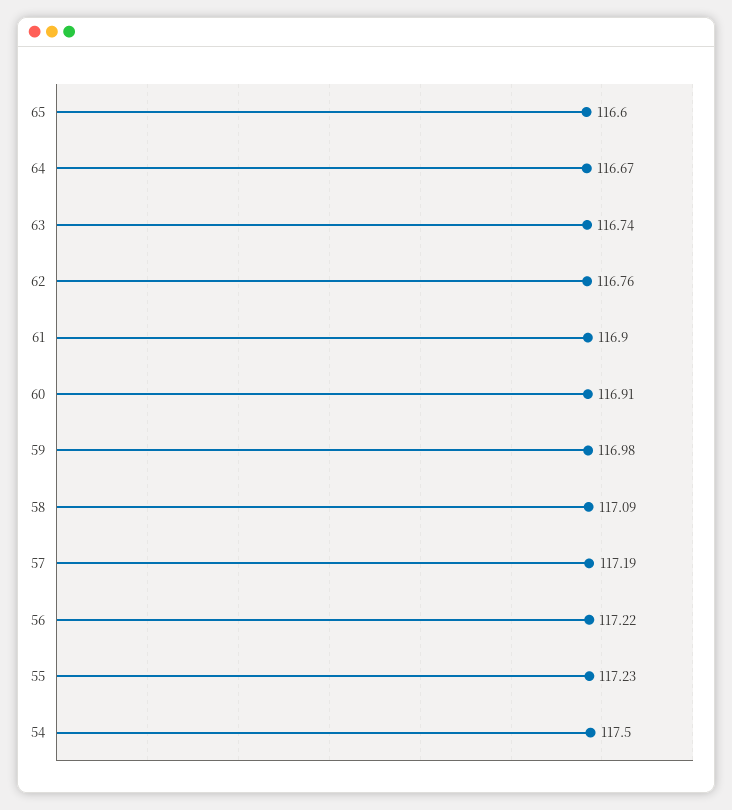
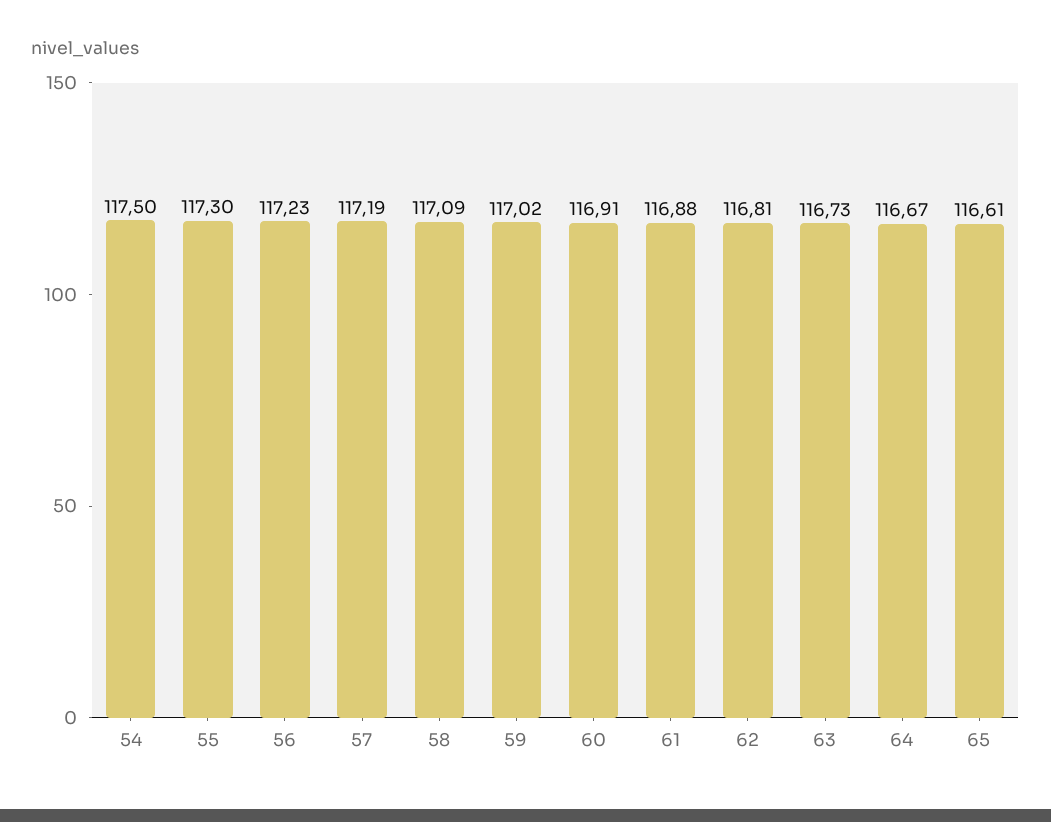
  {
-   "65": 116.6,
+   "65": 116.61,
    "64": 116.67,
-   "63": 116.74,
+   "63": 116.73,
-   "62": 116.76,
+   "62": 116.81,
-   "61": 116.9,
+   "61": 116.88,
    "60": 116.91,
-   "59": 116.98,
+   "59": 117.02,
    "58": 117.09,
    "57": 117.19,
-   "56": 117.22,
+   "56": 117.23,
-   "55": 117.23,
+   "55": 117.3,
    "54": 117.5
  }

